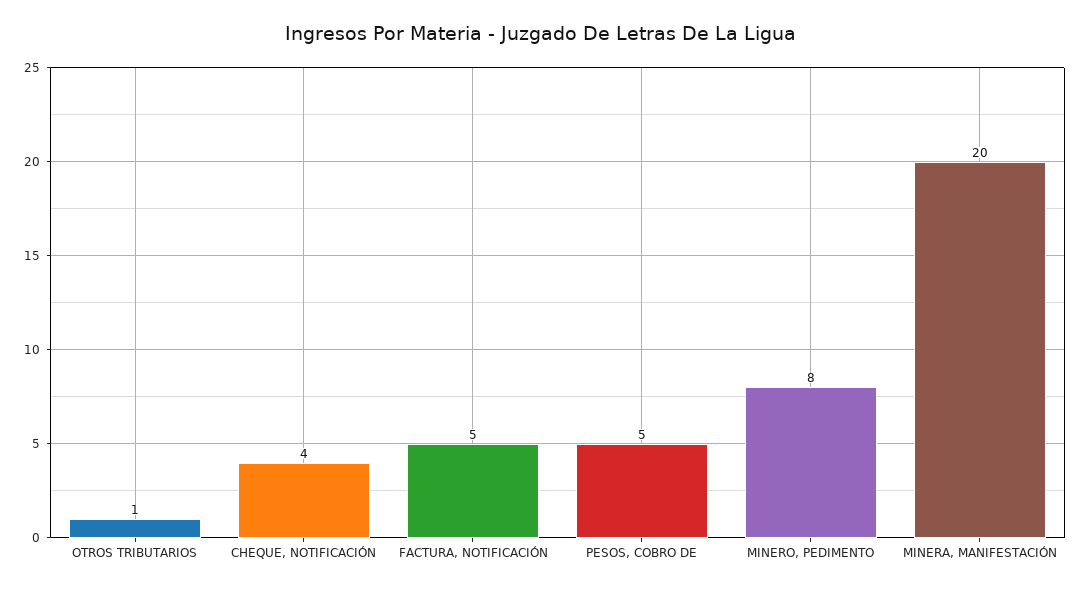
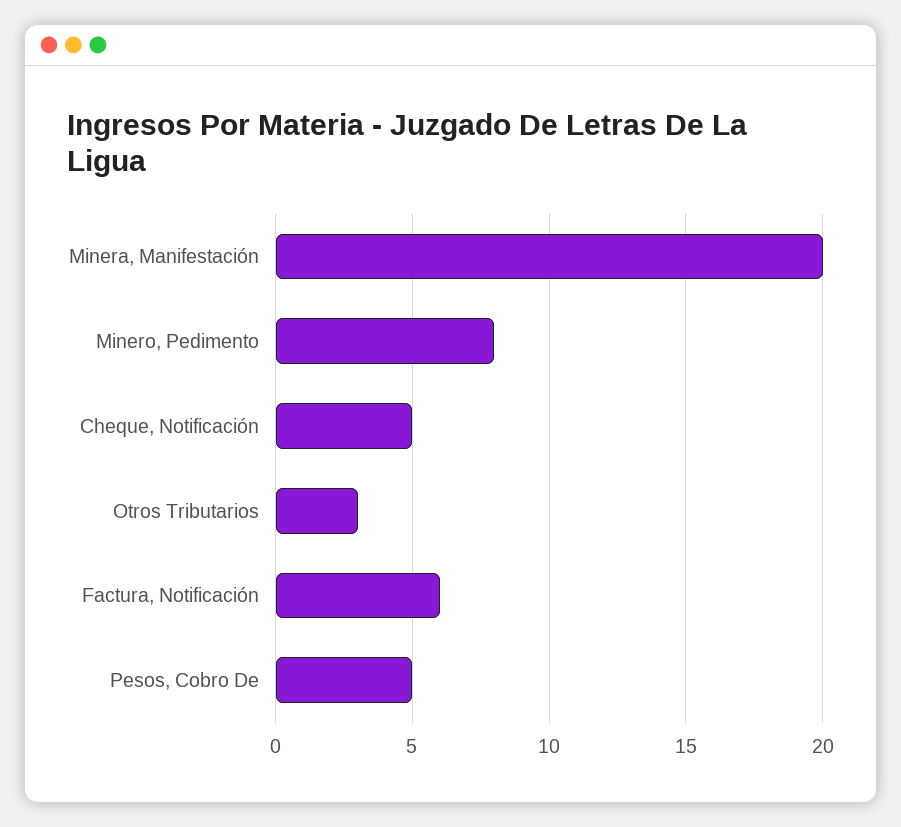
  {
-   "OTROS TRIBUTARIOS": 1,
+   "OTROS TRIBUTARIOS": 3,
-   "CHEQUE, NOTIFICACIÓN": 4,
+   "CHEQUE, NOTIFICACIÓN": 5,
-   "FACTURA, NOTIFICACIÓN": 5,
+   "FACTURA, NOTIFICACIÓN": 6,
    "PESOS, COBRO DE": 5,
    "MINERO, PEDIMENTO": 8,
    "MINERA, MANIFESTACIÓN": 20
  }

